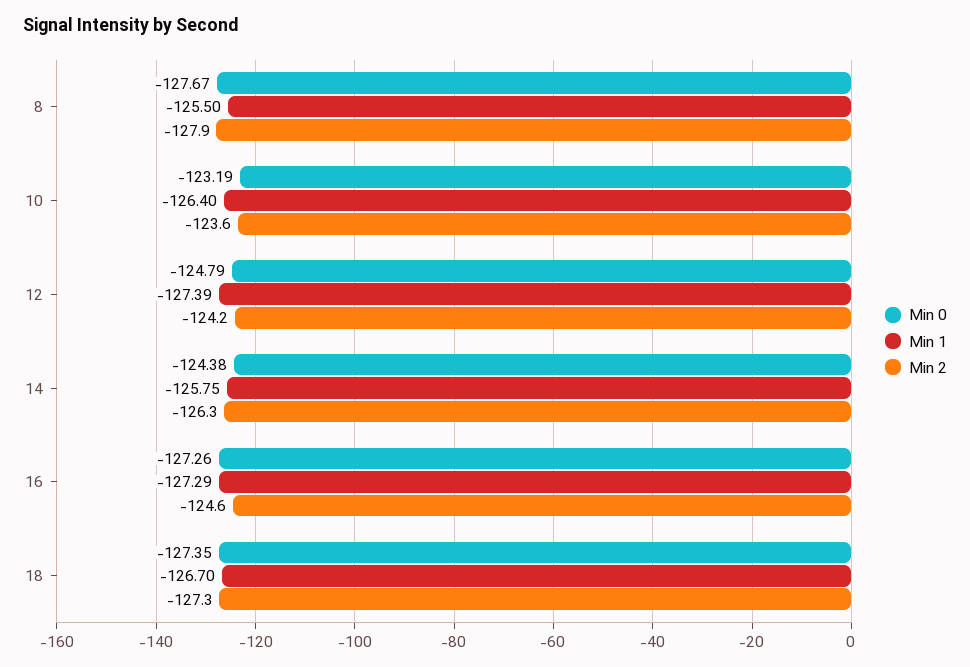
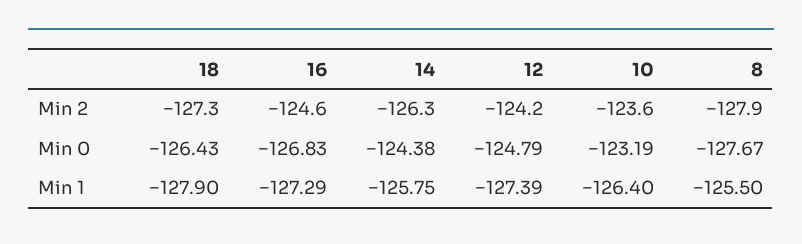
  {
    "Min 0": {
      "8": -127.67,
      "10": -123.19,
      "12": -124.79,
      "14": -124.38,
-     "16": -127.26,
+     "16": -126.83,
-     "18": -127.35
+     "18": -126.43
    },
    "Min 1": {
      "8": -125.5,
      "10": -126.4,
      "12": -127.39,
      "14": -125.75,
      "16": -127.29,
-     "18": -126.7
+     "18": -127.9
    },
    "Min 2": {
      "8": -127.9,
      "10": -123.6,
      "12": -124.2,
      "14": -126.3,
      "16": -124.6,
      "18": -127.3
    }
  }

